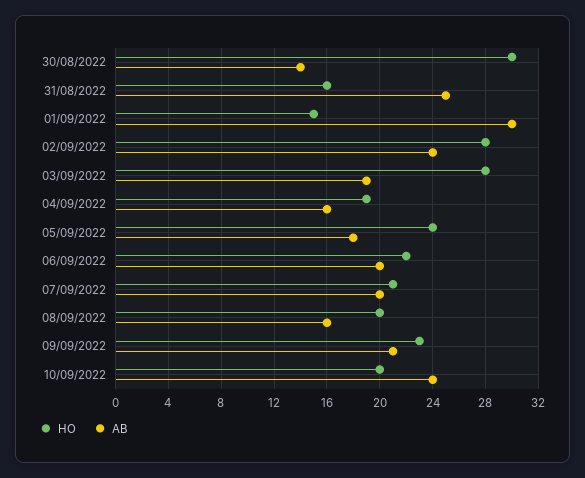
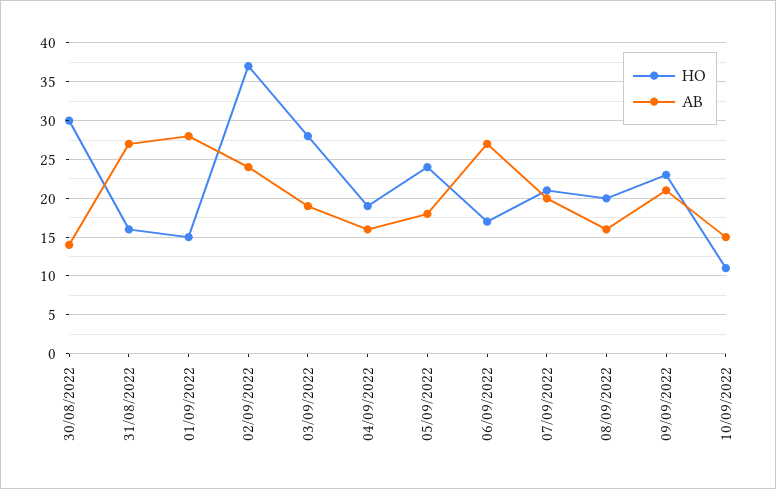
  {
    "HO": {
      "30/08/2022": 30,
      "31/08/2022": 16,
      "01/09/2022": 15,
-     "02/09/2022": 28,
+     "02/09/2022": 37,
      "03/09/2022": 28,
      "04/09/2022": 19,
      "05/09/2022": 24,
-     "06/09/2022": 22,
+     "06/09/2022": 17,
      "07/09/2022": 21,
      "08/09/2022": 20,
      "09/09/2022": 23,
-     "10/09/2022": 20
+     "10/09/2022": 11
    },
    "AB": {
      "30/08/2022": 14,
-     "31/08/2022": 25,
+     "31/08/2022": 27,
-     "01/09/2022": 30,
+     "01/09/2022": 28,
      "02/09/2022": 24,
      "03/09/2022": 19,
      "04/09/2022": 16,
      "05/09/2022": 18,
-     "06/09/2022": 20,
+     "06/09/2022": 27,
      "07/09/2022": 20,
      "08/09/2022": 16,
      "09/09/2022": 21,
-     "10/09/2022": 24
+     "10/09/2022": 15
    }
  }

